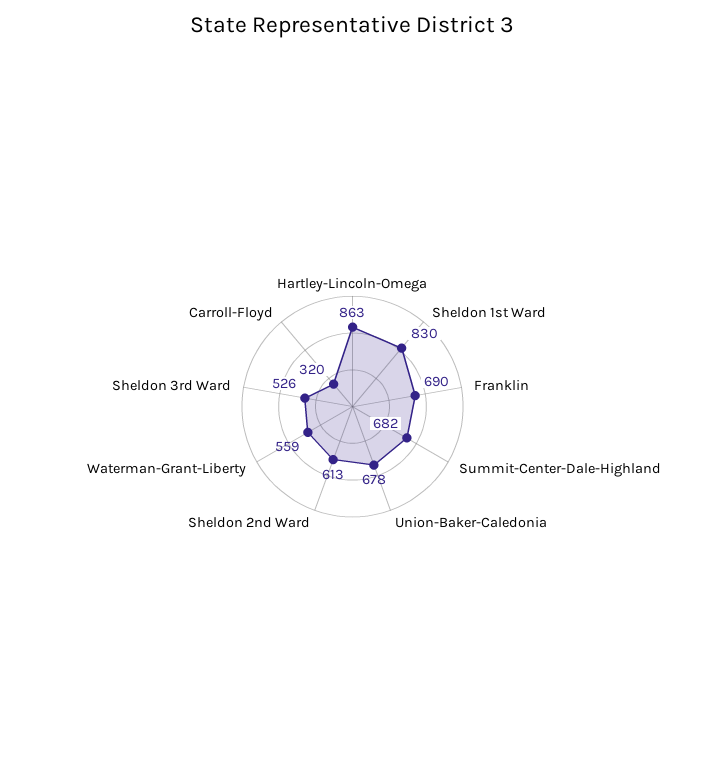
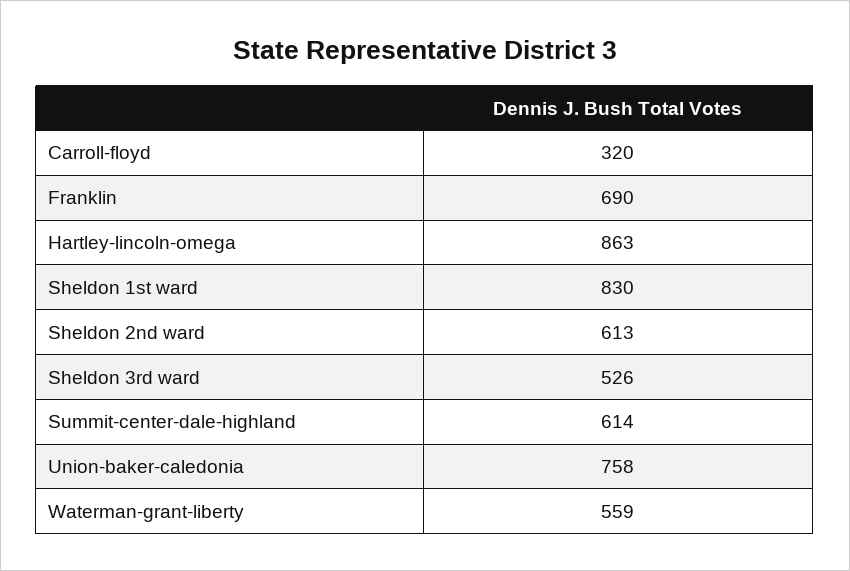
  {
    "Hartley-Lincoln-Omega": 863,
    "Sheldon 1st Ward": 830,
    "Franklin": 690,
-   "Summit-Center-Dale-Highland": 682,
+   "Summit-Center-Dale-Highland": 614,
-   "Union-Baker-Caledonia": 678,
+   "Union-Baker-Caledonia": 758,
    "Sheldon 2nd Ward": 613,
    "Waterman-Grant-Liberty": 559,
    "Sheldon 3rd Ward": 526,
    "Carroll-Floyd": 320
  }

